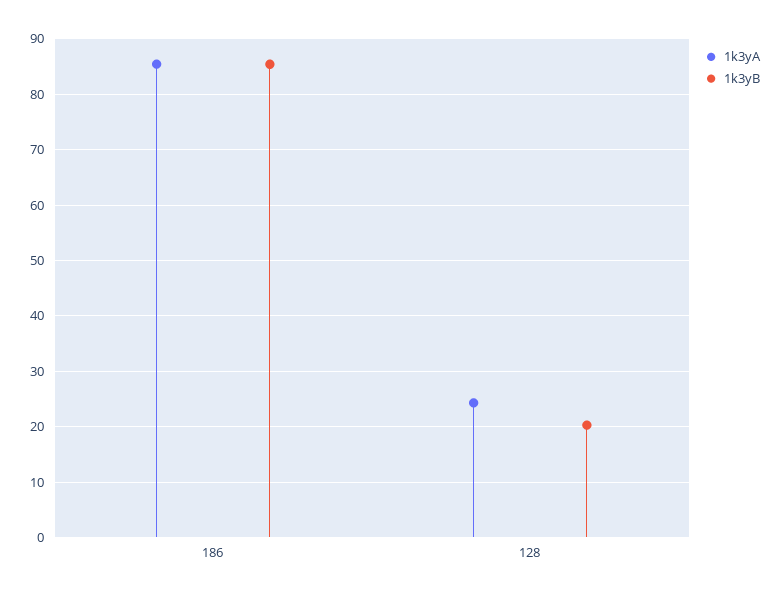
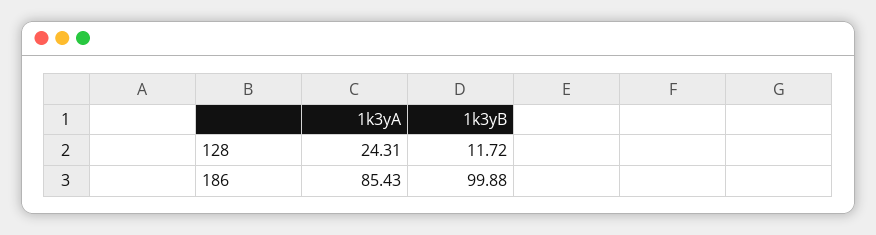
  {
    "1k3yA": {
      "186": 85.43,
      "128": 24.31
    },
    "1k3yB": {
-     "186": 86,
+     "186": 99.88,
-     "128": 20
+     "128": 11.72
    }
  }

